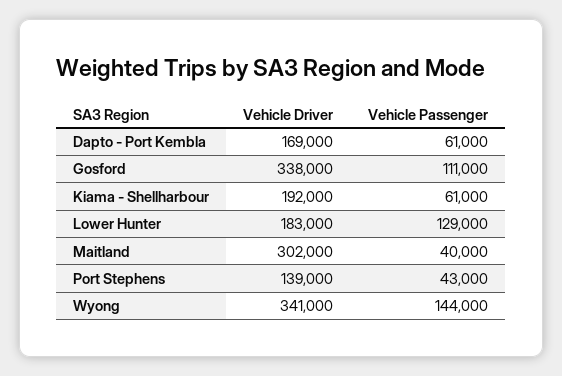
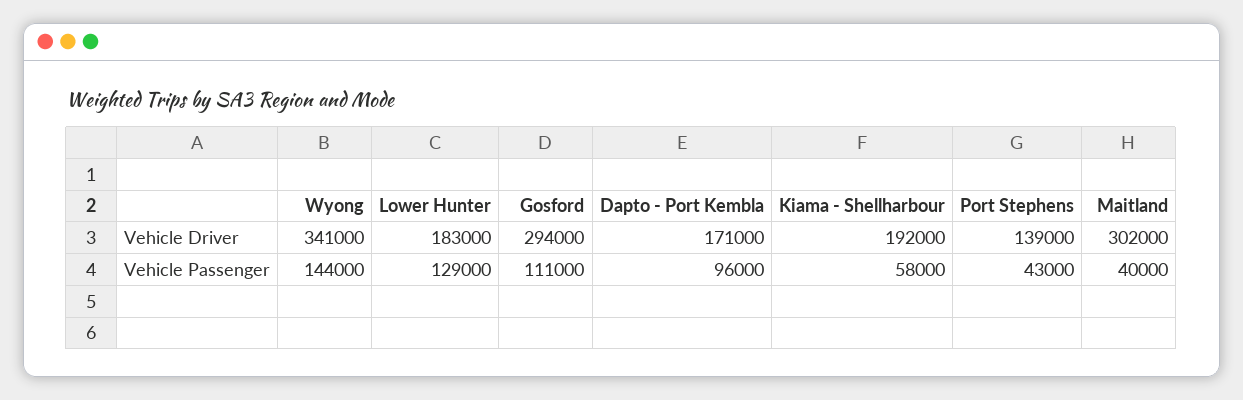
  {
    "Vehicle Driver": {
-     "Dapto - Port Kembla": 169000,
+     "Dapto - Port Kembla": 171000,
-     "Gosford": 338000,
+     "Gosford": 294000,
      "Kiama - Shellharbour": 192000,
      "Lower Hunter": 183000,
      "Maitland": 302000,
      "Port Stephens": 139000,
      "Wyong": 341000
    },
    "Vehicle Passenger": {
-     "Dapto - Port Kembla": 61000,
+     "Dapto - Port Kembla": 96000,
      "Gosford": 111000,
-     "Kiama - Shellharbour": 61000,
+     "Kiama - Shellharbour": 58000,
      "Lower Hunter": 129000,
      "Maitland": 40000,
      "Port Stephens": 43000,
      "Wyong": 144000
    }
  }

